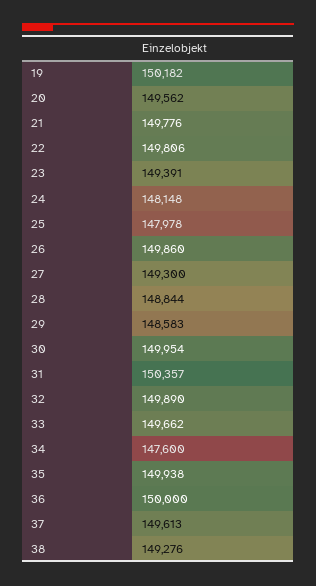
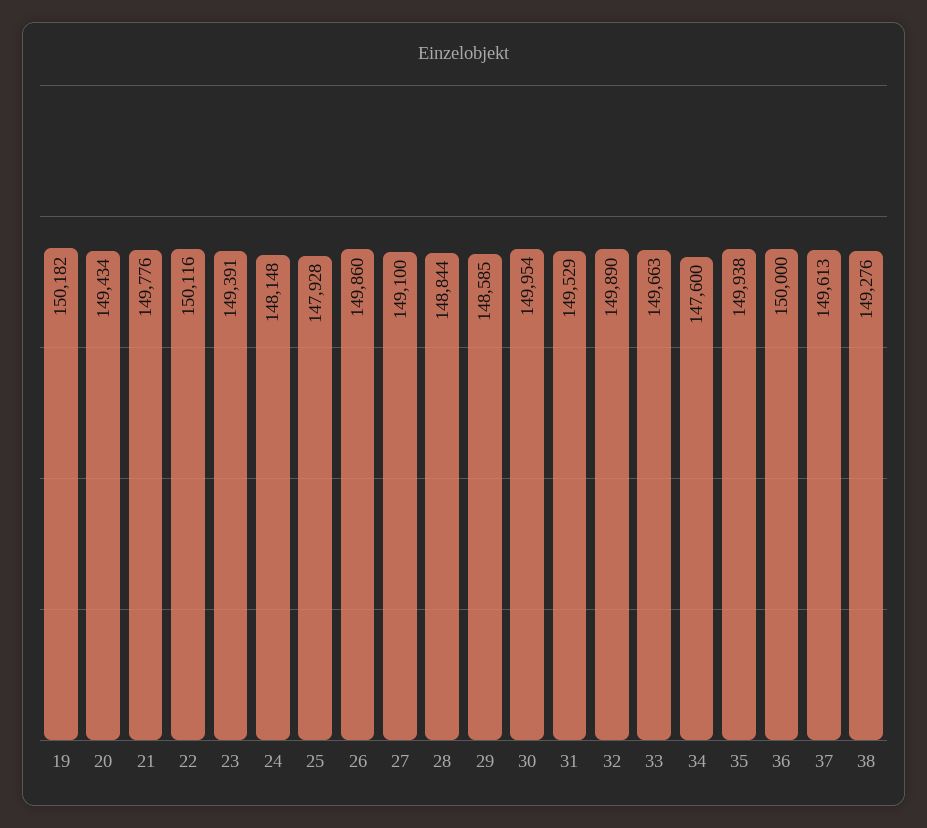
  {
    "19": 150182,
-   "20": 149562,
+   "20": 149434,
    "21": 149776,
-   "22": 149806,
+   "22": 150116,
    "23": 149391,
    "24": 148148,
-   "25": 147978,
+   "25": 147928,
    "26": 149860,
-   "27": 149300,
+   "27": 149100,
    "28": 148844,
-   "29": 148583,
+   "29": 148585,
    "30": 149954,
-   "31": 150357,
+   "31": 149529,
    "32": 149890,
-   "33": 149662,
+   "33": 149663,
    "34": 147600,
    "35": 149938,
    "36": 150000,
    "37": 149613,
    "38": 149276
  }

